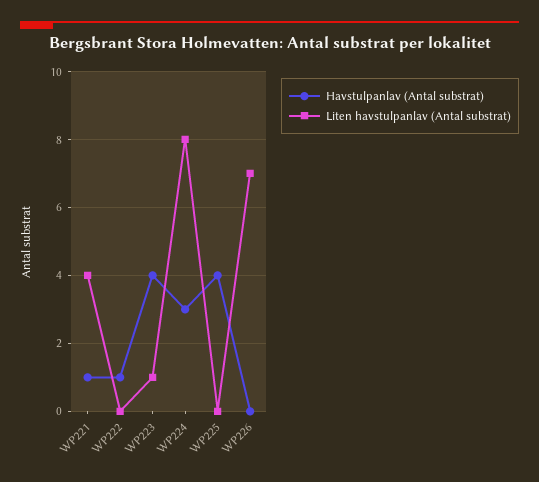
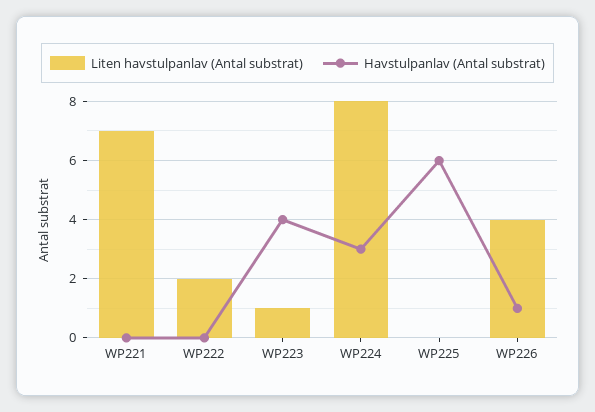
  {
    "Havstulpanlav (Antal substrat)": {
-     "WP221": 1,
+     "WP221": 0,
-     "WP222": 1,
+     "WP222": 0,
      "WP223": 4,
      "WP224": 3,
-     "WP225": 4,
+     "WP225": 6,
-     "WP226": 0
+     "WP226": 1
    },
    "Liten havstulpanlav (Antal substrat)": {
-     "WP221": 4,
+     "WP221": 7,
-     "WP222": 0,
+     "WP222": 2,
      "WP223": 1,
      "WP224": 8,
      "WP225": 0,
-     "WP226": 7
+     "WP226": 4
    }
  }

